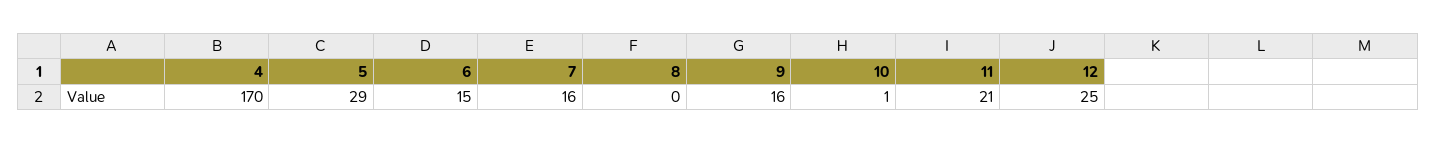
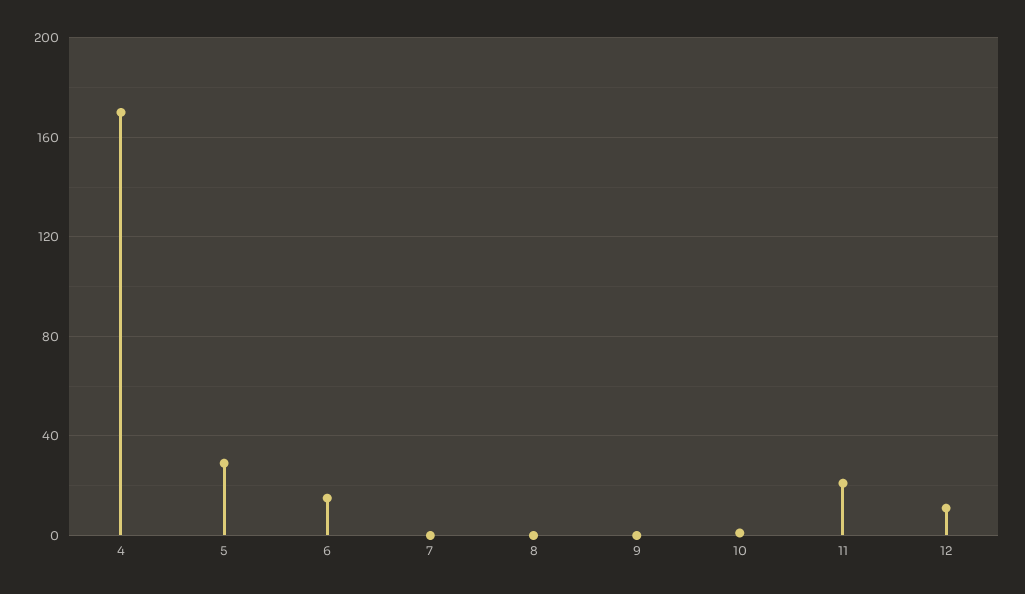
  {
    "4": 170,
    "5": 29,
    "6": 15,
-   "7": 16,
+   "7": 0,
    "8": 0,
-   "9": 16,
+   "9": 0,
    "10": 1,
    "11": 21,
-   "12": 25
+   "12": 10
  }

